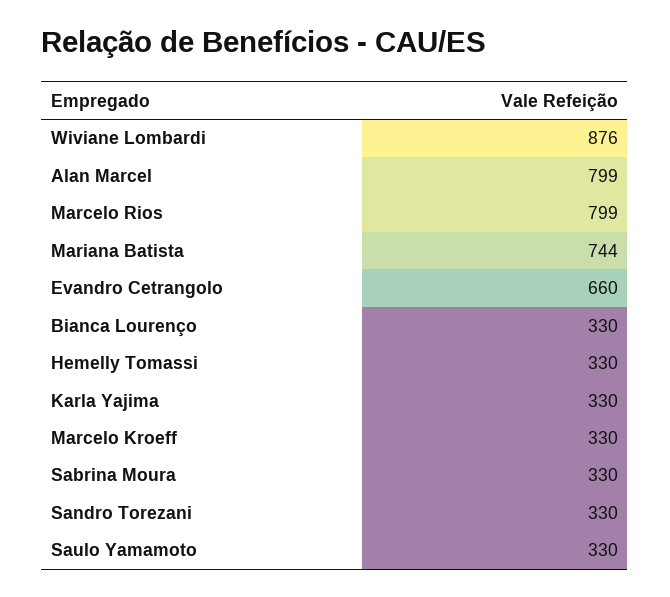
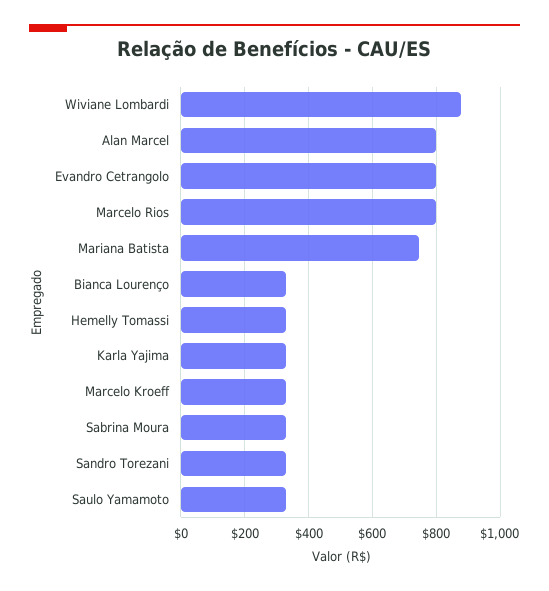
  {
    "Wiviane Lombardi": 876,
    "Alan Marcel": 799,
    "Marcelo Rios": 799,
    "Mariana Batista": 744,
-   "Evandro Cetrangolo": 660,
+   "Evandro Cetrangolo": 800,
    "Bianca Lourenço": 330,
    "Hemelly Tomassi": 330,
    "Karla Yajima": 330,
    "Marcelo Kroeff": 330,
    "Sabrina Moura": 330,
    "Sandro Torezani": 330,
    "Saulo Yamamoto": 330
  }

